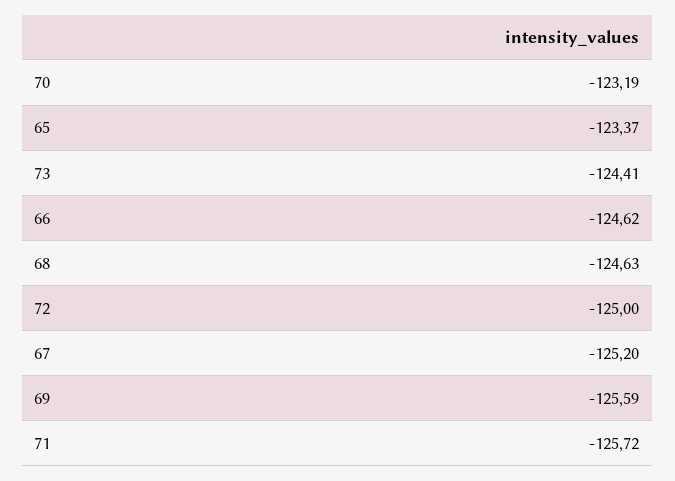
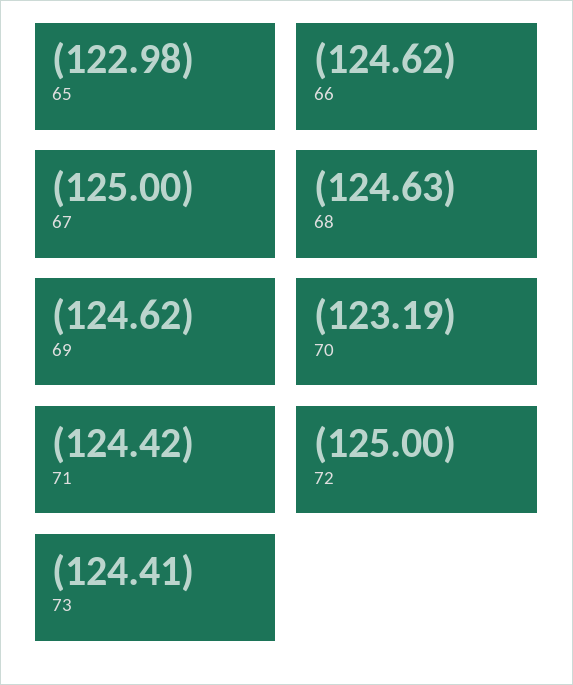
  {
    "70": -123.19,
-   "65": -123.37,
+   "65": -122.98,
    "73": -124.41,
    "66": -124.62,
    "68": -124.63,
    "72": -125,
-   "67": -125.2,
+   "67": -125,
-   "69": -125.59,
+   "69": -124.62,
-   "71": -125.72
+   "71": -124.42
  }

